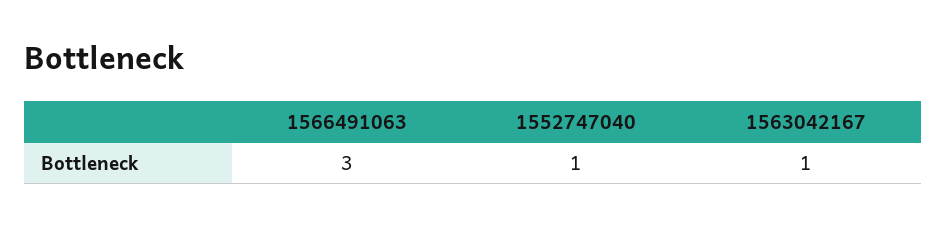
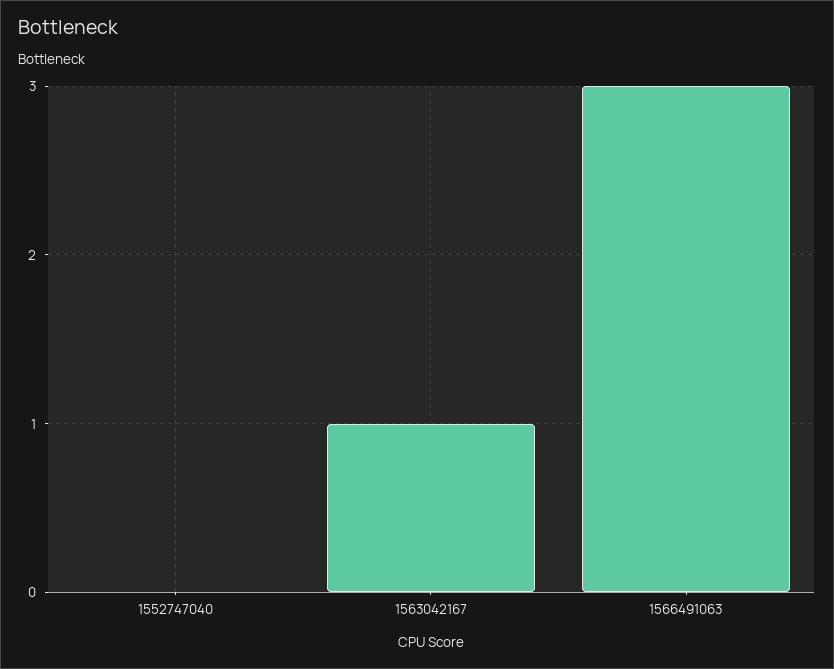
  {
    "1566491063": 3,
-   "1552747040": 1,
+   "1552747040": 0,
    "1563042167": 1
  }

